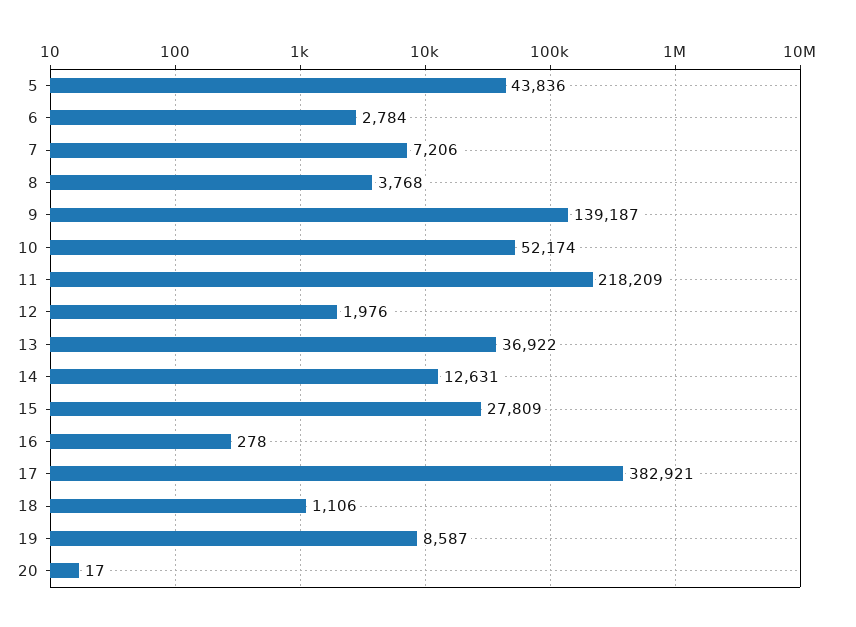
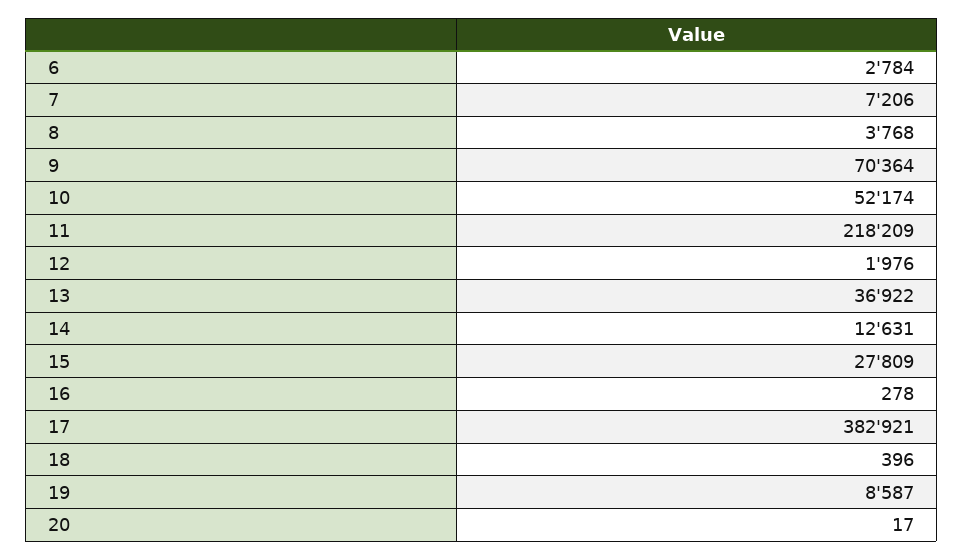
  {
-   "5": 43836,
    "6": 2784,
    "7": 7206,
    "8": 3768,
-   "9": 139187,
+   "9": 70364,
    "10": 52174,
    "11": 218209,
    "12": 1976,
    "13": 36922,
    "14": 12631,
    "15": 27809,
    "16": 278,
    "17": 382921,
-   "18": 1106,
+   "18": 396,
    "19": 8587,
    "20": 17
  }

